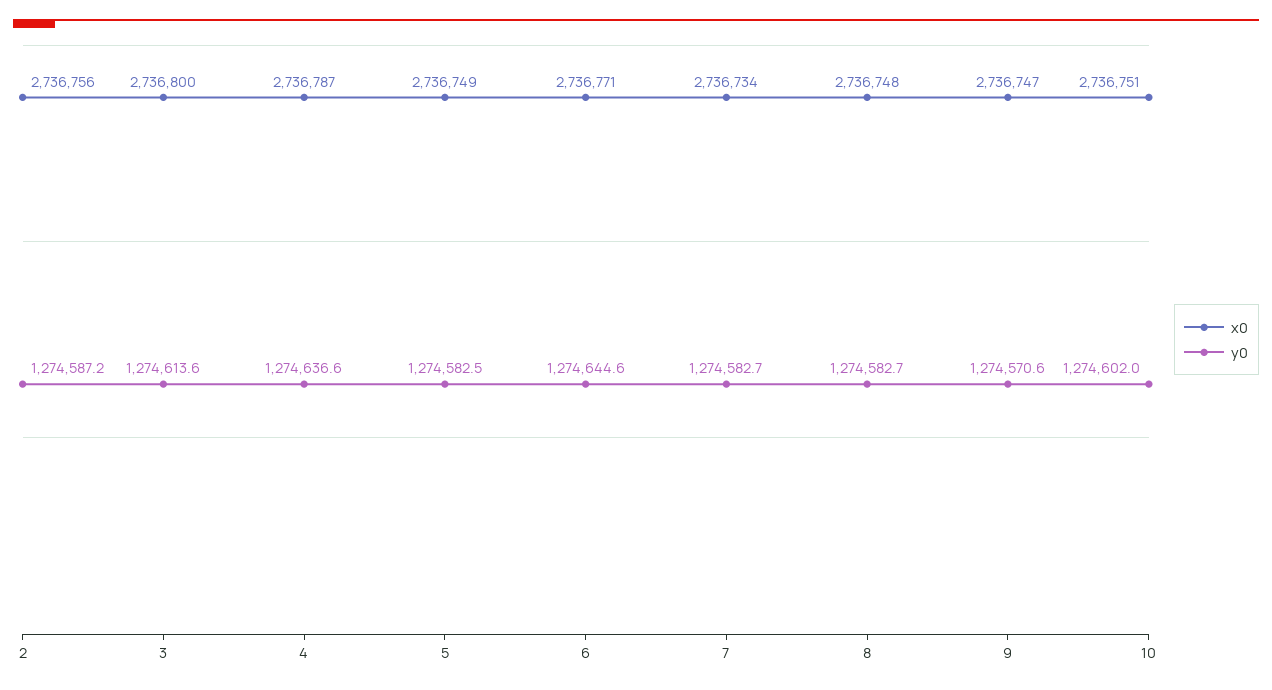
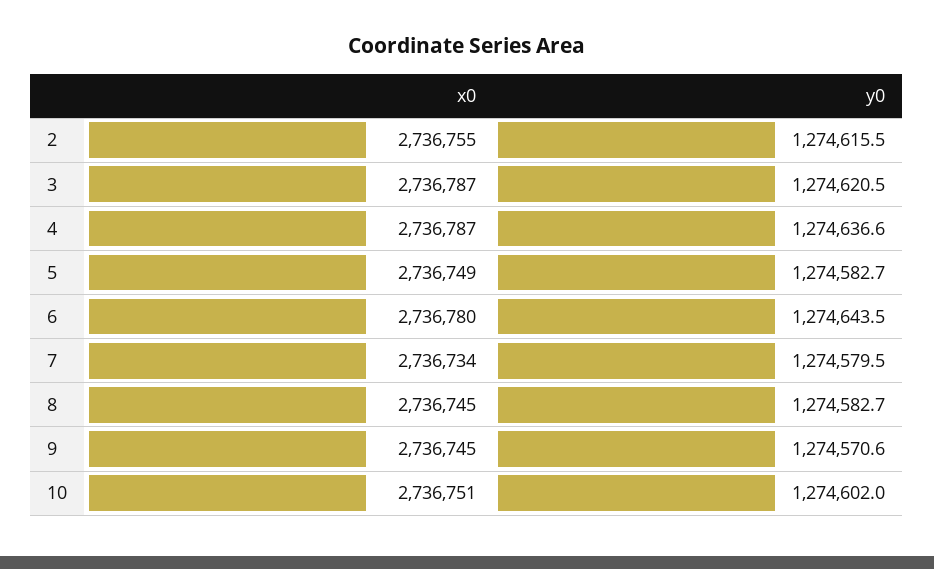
  {
    "x0": {
-     "2": 2736756,
+     "2": 2736755,
-     "3": 2736800,
+     "3": 2736787,
      "4": 2736787,
      "5": 2736749,
-     "6": 2736771,
+     "6": 2736780,
      "7": 2736734,
-     "8": 2736748,
+     "8": 2736745,
-     "9": 2736747,
+     "9": 2736745,
      "10": 2736751
    },
    "y0": {
-     "2": 1274587.2,
+     "2": 1274615.5,
-     "3": 1274613.6,
+     "3": 1274620.5,
      "4": 1274636.6,
-     "5": 1274582.5,
+     "5": 1274582.7,
-     "6": 1274644.6,
+     "6": 1274643.5,
-     "7": 1274582.7,
+     "7": 1274579.5,
      "8": 1274582.7,
      "9": 1274570.6,
      "10": 1274602
    }
  }

